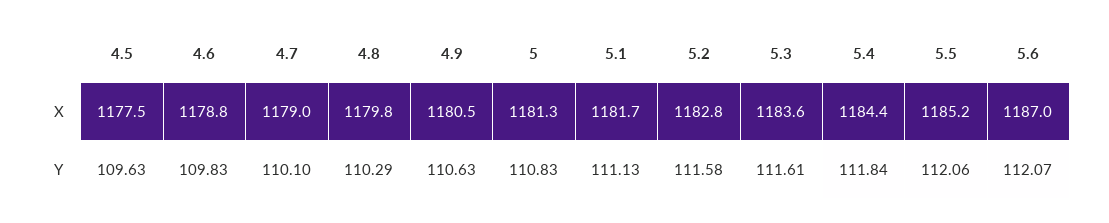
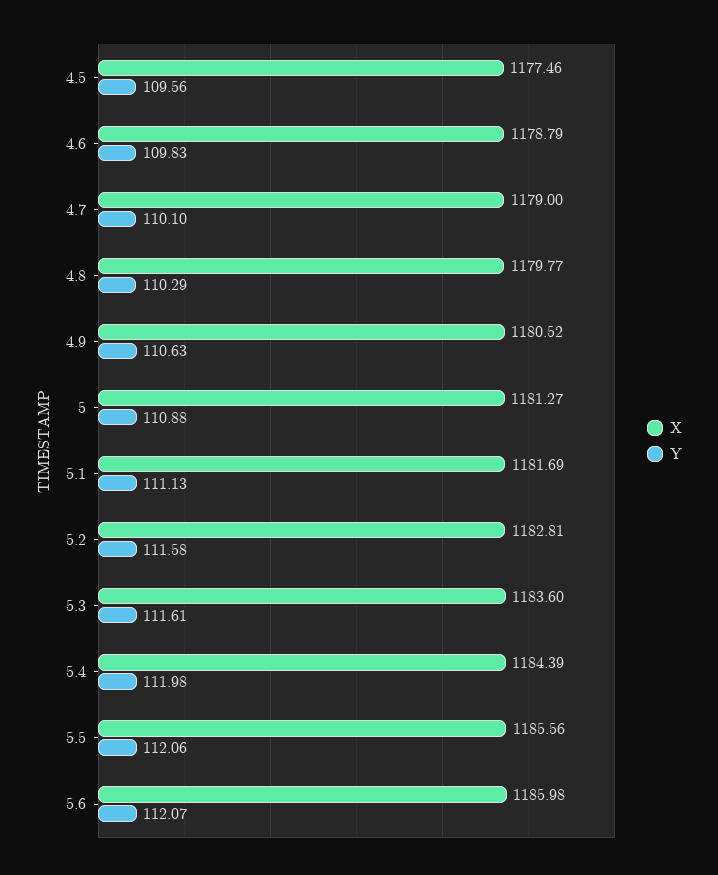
  {
    "X": {
      "4.5": 1177.46,
      "4.6": 1178.79,
      "4.7": 1179,
      "4.8": 1179.77,
      "4.9": 1180.52,
      "5": 1181.27,
      "5.1": 1181.69,
      "5.2": 1182.81,
      "5.3": 1183.6,
      "5.4": 1184.39,
-     "5.5": 1185.2,
+     "5.5": 1185.56,
-     "5.6": 1187
+     "5.6": 1185.98
    },
    "Y": {
-     "4.5": 109.63,
+     "4.5": 109.56,
      "4.6": 109.83,
      "4.7": 110.1,
      "4.8": 110.29,
      "4.9": 110.63,
-     "5": 110.83,
+     "5": 110.88,
      "5.1": 111.13,
      "5.2": 111.58,
      "5.3": 111.61,
-     "5.4": 111.84,
+     "5.4": 111.98,
      "5.5": 112.06,
      "5.6": 112.07
    }
  }

